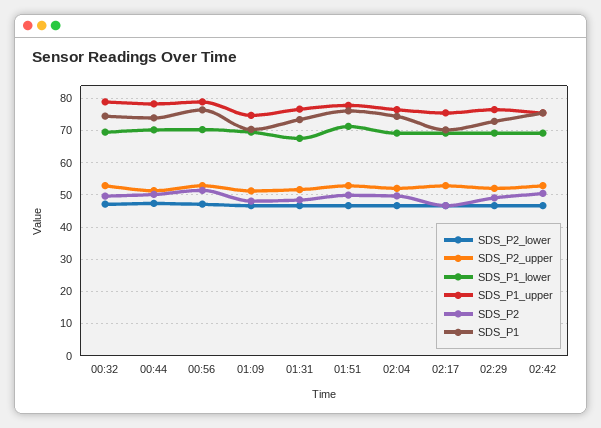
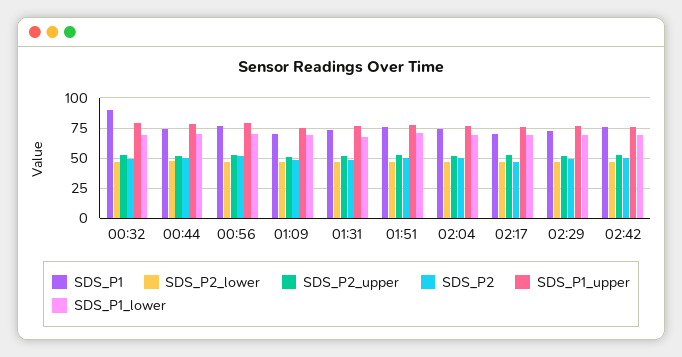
  {
    "SDS_P2_lower": {
      "00:32": 48,
      "00:44": 48,
      "00:56": 48,
      "01:09": 46,
      "01:31": 46,
      "01:51": 46,
      "02:04": 46,
      "02:17": 46,
      "02:29": 46,
      "02:42": 46
    },
    "SDS_P2_upper": {
      "00:32": 52,
      "00:44": 52,
      "00:56": 52,
      "01:09": 52,
      "01:31": 52,
      "01:51": 52,
      "02:04": 52,
      "02:17": 52,
      "02:29": 52,
      "02:42": 52
    },
    "SDS_P1_lower": {
      "00:32": 70,
      "00:44": 70,
      "00:56": 70,
      "01:09": 70,
      "01:31": 68,
      "01:51": 72,
      "02:04": 70,
      "02:17": 70,
      "02:29": 70,
      "02:42": 70
    },
    "SDS_P1_upper": {
      "00:32": 78,
      "00:44": 78,
      "00:56": 78,
      "01:09": 74,
      "01:31": 76,
      "01:51": 78,
      "02:04": 76,
      "02:17": 76,
      "02:29": 76,
      "02:42": 76
    },
    "SDS_P2": {
      "00:32": 50,
      "00:44": 50,
      "00:56": 52,
      "01:09": 48,
      "01:31": 48,
      "01:51": 50,
      "02:04": 50,
      "02:17": 46,
      "02:29": 50,
      "02:42": 50
    },
    "SDS_P1": {
-     "00:32": 74,
+     "00:32": 90,
      "00:44": 74,
      "00:56": 76,
      "01:09": 70,
      "01:31": 74,
      "01:51": 76,
      "02:04": 74,
      "02:17": 70,
      "02:29": 72,
      "02:42": 76
    }
  }

